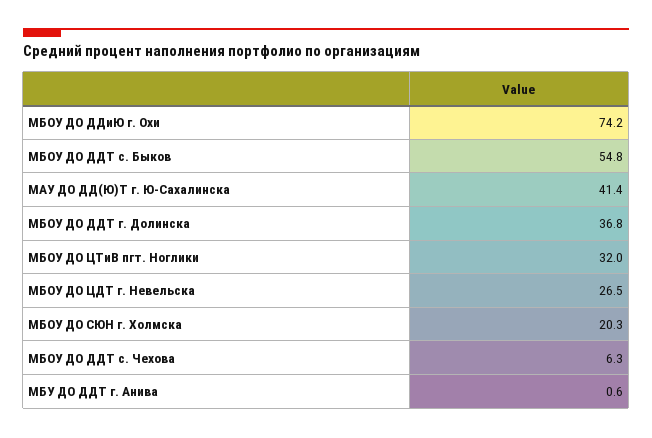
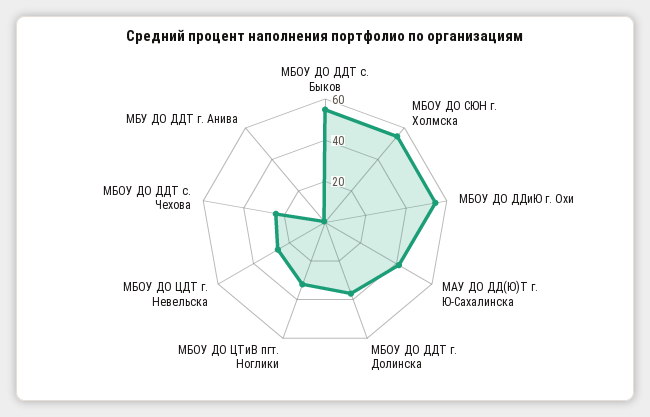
  {
-   "МБОУ ДО ДДиЮ г. Охи": 74.2,
+   "МБОУ ДО ДДиЮ г. Охи": 55,
    "МБОУ ДО ДДТ с. Быков": 54.8,
    "МАУ ДО ДД(Ю)Т г. Ю-Сахалинска": 41.4,
    "МБОУ ДО ДДТ г. Долинска": 36.8,
    "МБОУ ДО ЦТиВ пгт. Ноглики": 32,
    "МБОУ ДО ЦДТ г. Невельска": 26.5,
-   "МБОУ ДО СЮН г. Холмска": 20.3,
+   "МБОУ ДО СЮН г. Холмска": 55,
-   "МБОУ ДО ДДТ с. Чехова": 6.3,
+   "МБОУ ДО ДДТ с. Чехова": 25,
    "МБУ ДО ДДТ г. Анива": 0.6
  }

